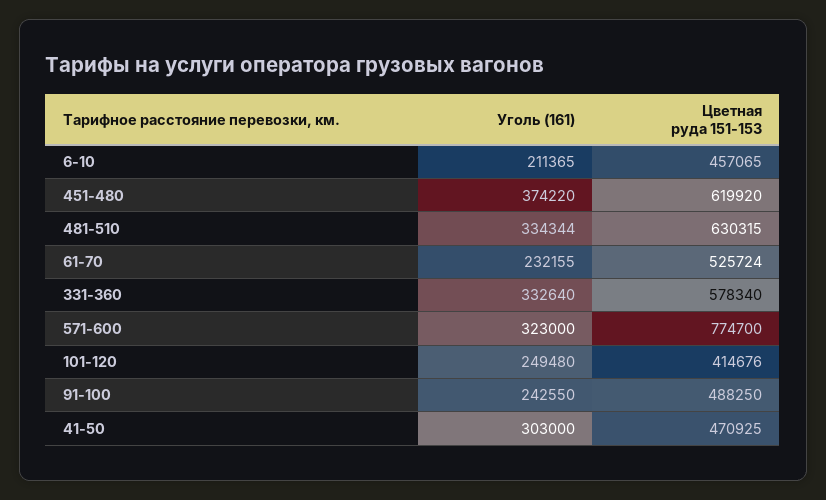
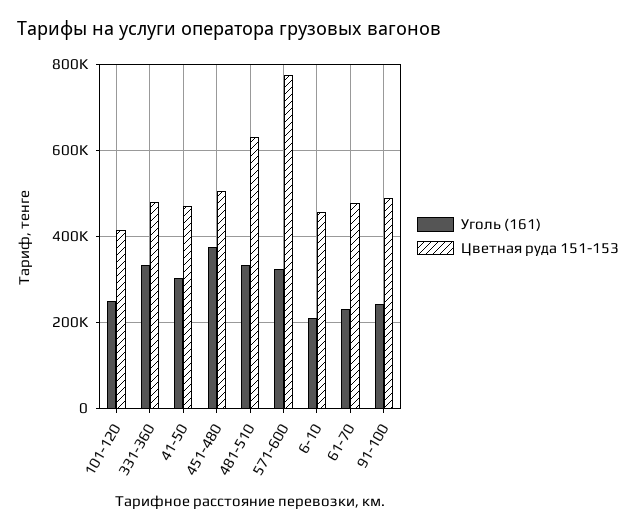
  {
    "Уголь (161)": {
      "6-10": 211365,
      "451-480": 374220,
      "481-510": 334344,
      "61-70": 232155,
      "331-360": 332640,
      "571-600": 323000,
      "101-120": 249480,
      "91-100": 242550,
      "41-50": 303000
    },
    "Цветная руда 151-153": {
      "6-10": 457065,
-     "451-480": 619920,
+     "451-480": 500000,
      "481-510": 630315,
-     "61-70": 525724,
+     "61-70": 480000,
-     "331-360": 578340,
+     "331-360": 480000,
      "571-600": 774700,
      "101-120": 414676,
      "91-100": 488250,
      "41-50": 470925
    }
  }

